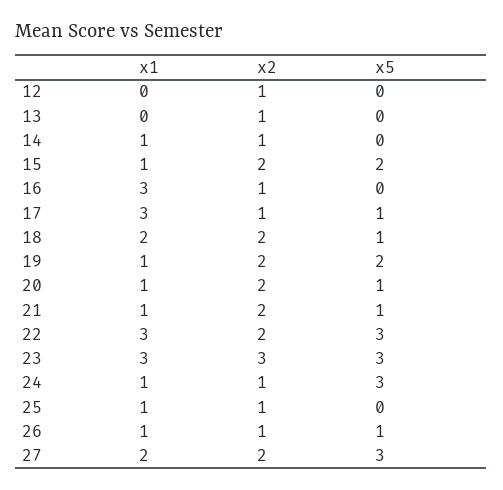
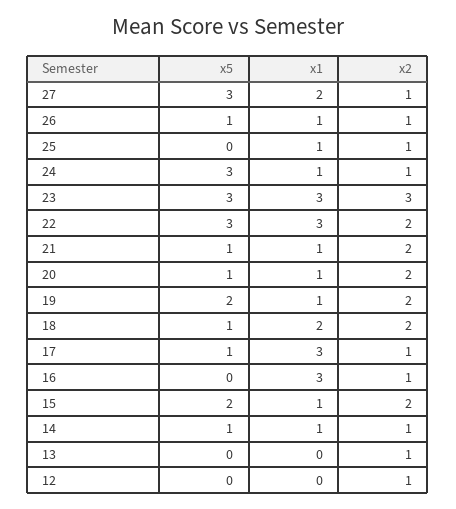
  {
    "x1": {
      "12": 0,
      "13": 0,
      "14": 1,
      "15": 1,
      "16": 3,
      "17": 3,
      "18": 2,
      "19": 1,
      "20": 1,
      "21": 1,
      "22": 3,
      "23": 3,
      "24": 1,
      "25": 1,
      "26": 1,
      "27": 2
    },
    "x2": {
      "12": 1,
      "13": 1,
      "14": 1,
      "15": 2,
      "16": 1,
      "17": 1,
      "18": 2,
      "19": 2,
      "20": 2,
      "21": 2,
      "22": 2,
      "23": 3,
      "24": 1,
      "25": 1,
      "26": 1,
-     "27": 2
+     "27": 1
    },
    "x5": {
      "12": 0,
      "13": 0,
-     "14": 0,
+     "14": 1,
      "15": 2,
      "16": 0,
      "17": 1,
      "18": 1,
      "19": 2,
      "20": 1,
      "21": 1,
      "22": 3,
      "23": 3,
      "24": 3,
      "25": 0,
      "26": 1,
      "27": 3
    }
  }

